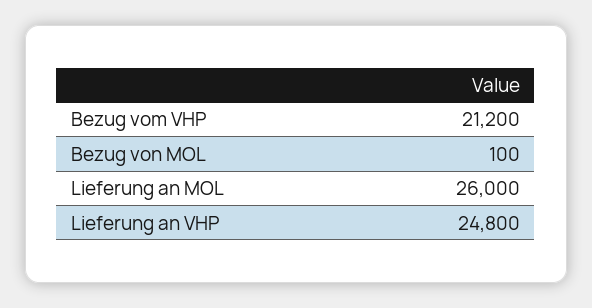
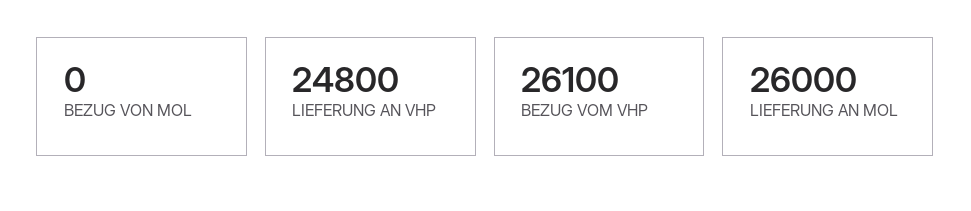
  {
-   "Bezug vom VHP": 21200,
+   "Bezug vom VHP": 26100,
-   "Bezug von MOL": 100,
+   "Bezug von MOL": 0,
    "Lieferung an MOL": 26000,
    "Lieferung an VHP": 24800
  }

